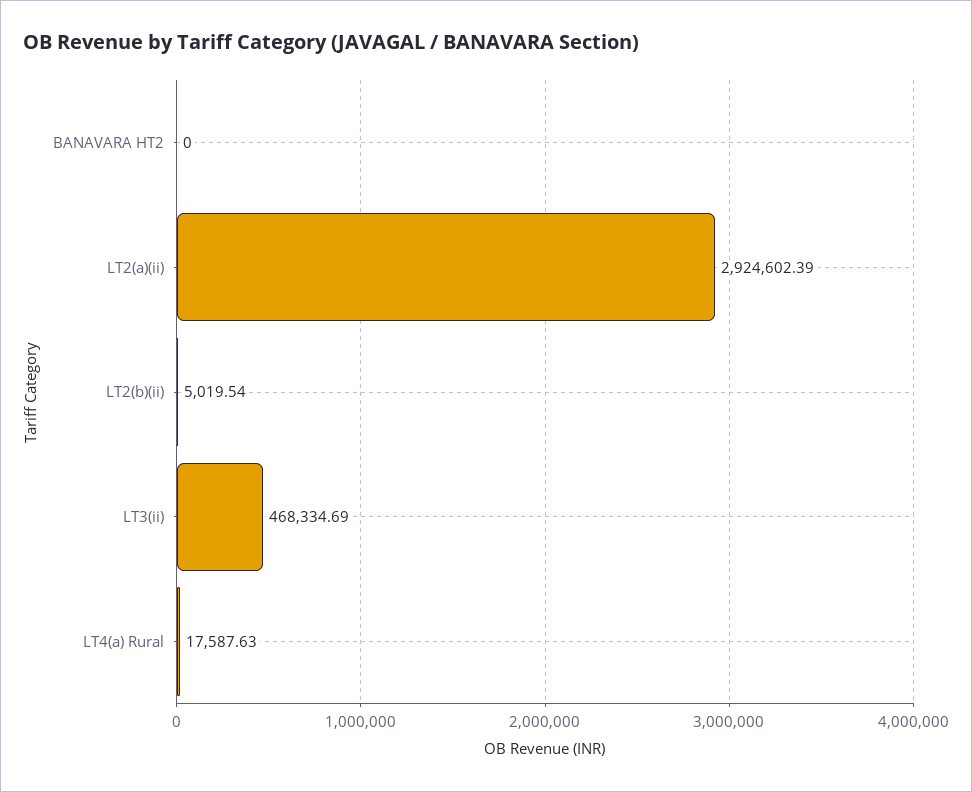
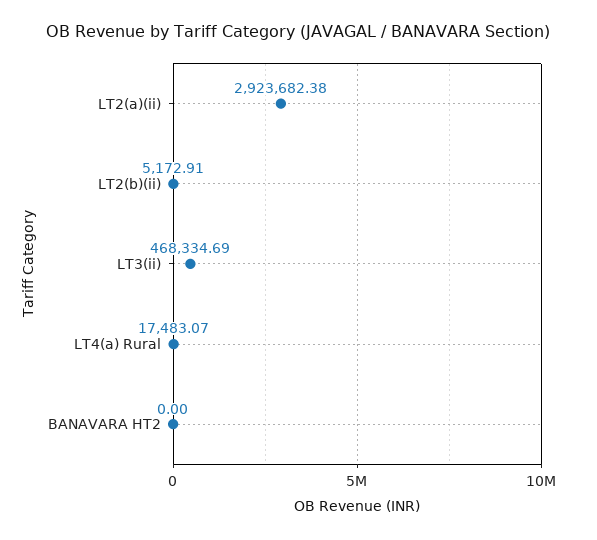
  {
    "BANAVARA HT2": 0,
-   "LT2(a)(ii)": 2924602.39,
+   "LT2(a)(ii)": 2923682.38,
-   "LT2(b)(ii)": 5019.54,
+   "LT2(b)(ii)": 5172.91,
    "LT3(ii)": 468334.69,
-   "LT4(a) Rural": 17587.63
+   "LT4(a) Rural": 17483.07
  }

